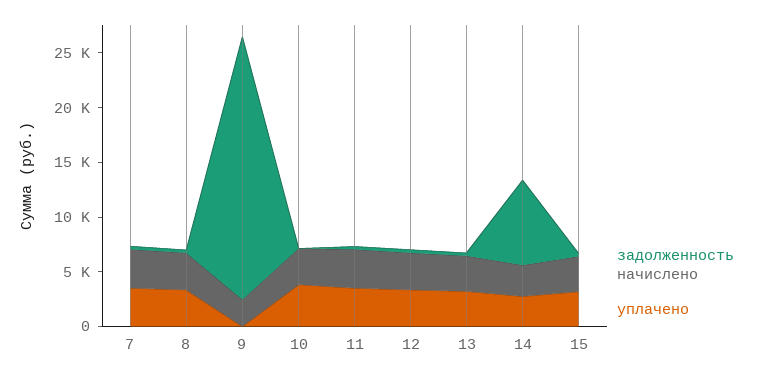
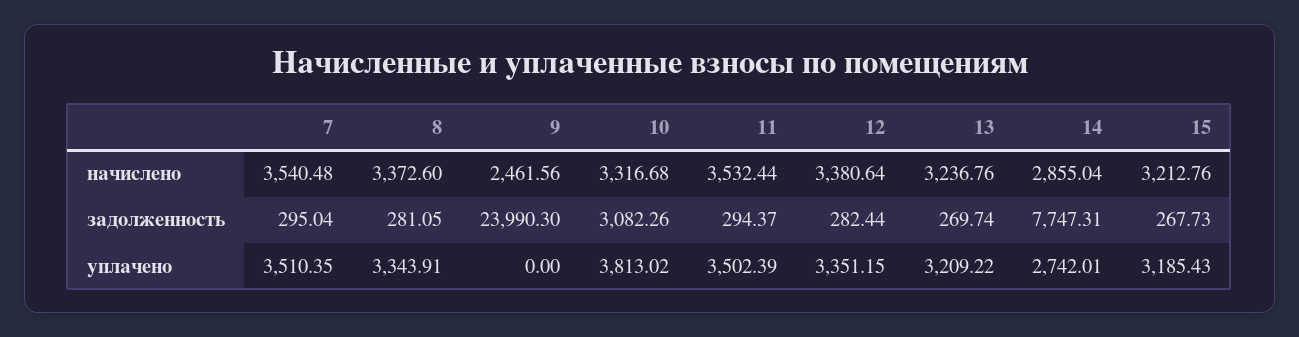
  {
    "задолженность": {
      "7": 295.04,
      "8": 281.05,
      "9": 23990.3,
-     "10": 0,
+     "10": 3082.26,
      "11": 294.37,
      "12": 282.44,
      "13": 269.74,
      "14": 7747.31,
      "15": 267.73
    },
    "начислено": {
      "7": 3540.48,
      "8": 3372.6,
      "9": 2461.56,
      "10": 3316.68,
      "11": 3532.44,
      "12": 3380.64,
      "13": 3236.76,
      "14": 2855.04,
      "15": 3212.76
    },
    "уплачено": {
      "7": 3510.35,
      "8": 3343.91,
      "9": 0,
      "10": 3813.02,
      "11": 3502.39,
      "12": 3351.15,
      "13": 3209.22,
      "14": 2742.01,
      "15": 3185.43
    }
  }

